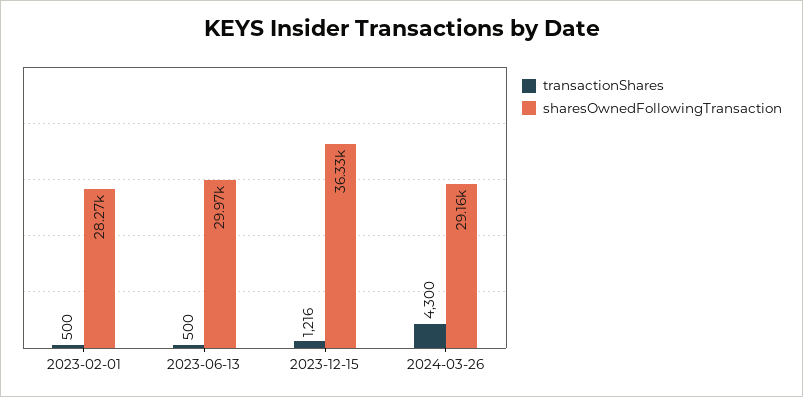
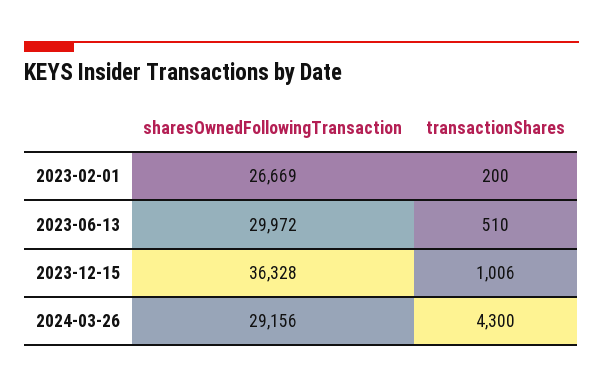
  {
    "transactionShares": {
-     "2023-02-01": 500,
+     "2023-02-01": 200,
-     "2023-06-13": 500,
+     "2023-06-13": 510,
-     "2023-12-15": 1216,
+     "2023-12-15": 1006,
      "2024-03-26": 4300
    },
    "sharesOwnedFollowingTransaction": {
-     "2023-02-01": 28270,
+     "2023-02-01": 26669,
      "2023-06-13": 29972,
      "2023-12-15": 36328,
      "2024-03-26": 29156
    }
  }

